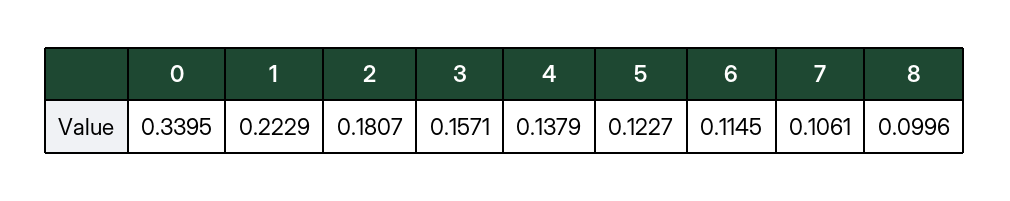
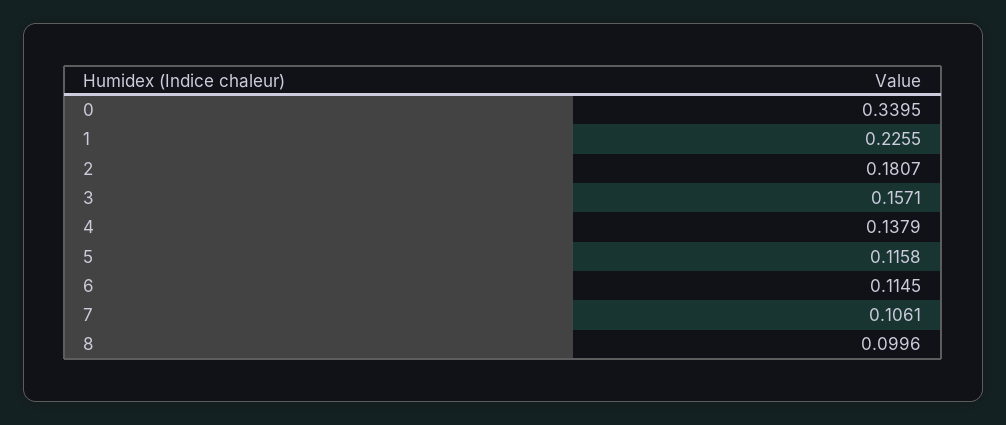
  {
    "0": 0.3395,
-   "1": 0.2229,
+   "1": 0.2255,
    "2": 0.1807,
    "3": 0.1571,
    "4": 0.1379,
-   "5": 0.1227,
+   "5": 0.1158,
    "6": 0.1145,
    "7": 0.1061,
    "8": 0.0996
  }

